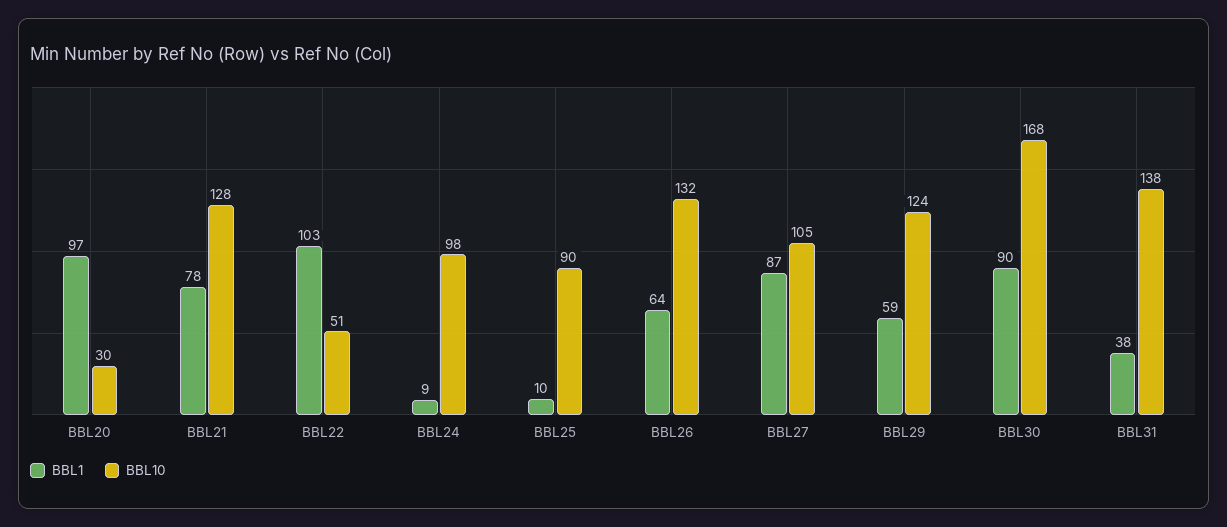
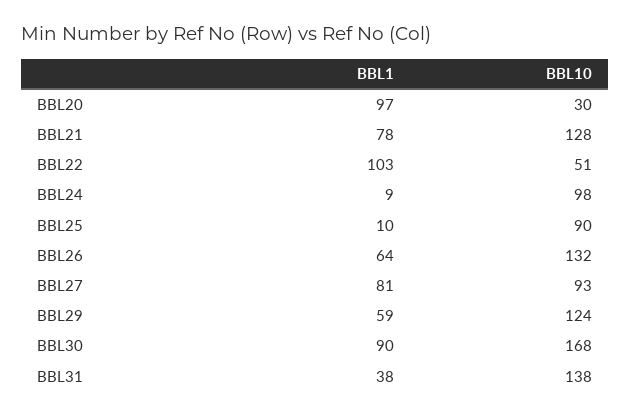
  {
    "BBL1": {
      "BBL20": 97,
      "BBL21": 78,
      "BBL22": 103,
      "BBL24": 9,
      "BBL25": 10,
      "BBL26": 64,
-     "BBL27": 87,
+     "BBL27": 81,
      "BBL29": 59,
      "BBL30": 90,
      "BBL31": 38
    },
    "BBL10": {
      "BBL20": 30,
      "BBL21": 128,
      "BBL22": 51,
      "BBL24": 98,
      "BBL25": 90,
      "BBL26": 132,
-     "BBL27": 105,
+     "BBL27": 93,
      "BBL29": 124,
      "BBL30": 168,
      "BBL31": 138
    }
  }

